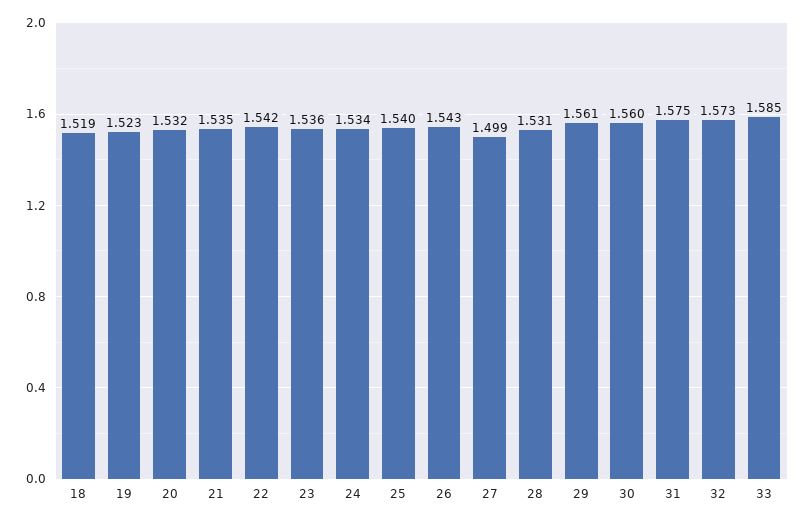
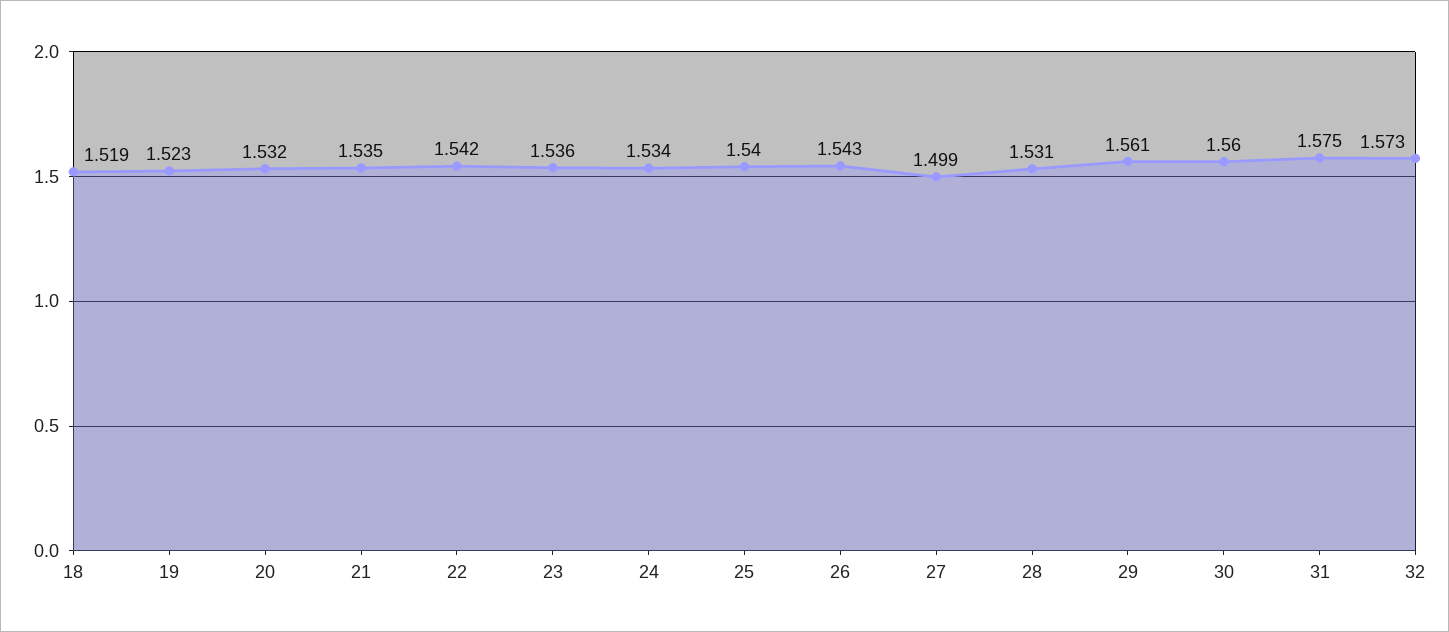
  {
    "18": 1.519,
    "19": 1.523,
    "20": 1.532,
    "21": 1.535,
    "22": 1.542,
    "23": 1.536,
    "24": 1.534,
    "25": 1.54,
    "26": 1.543,
    "27": 1.499,
    "28": 1.531,
    "29": 1.561,
    "30": 1.56,
    "31": 1.575,
-   "32": 1.573,
+   "32": 1.573
-   "33": 1.585
  }

